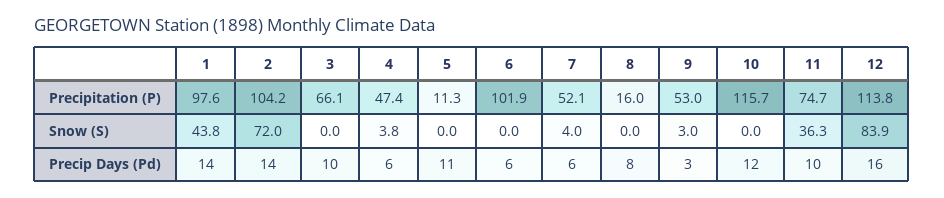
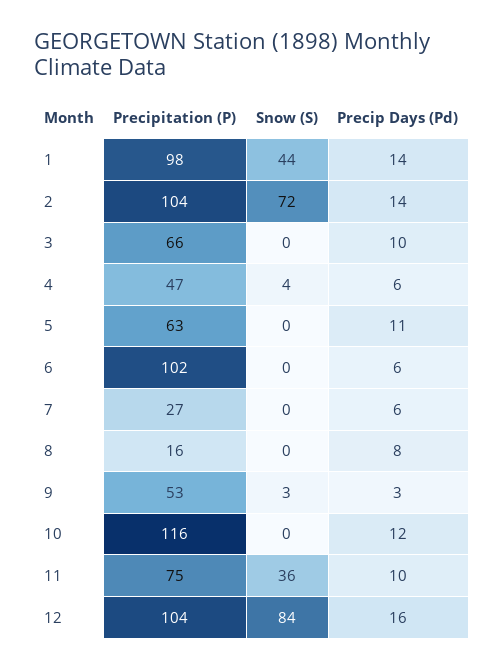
  {
    "1": {
      "Precipitation (P)": 97.6,
      "Snow (S)": 43.8,
      "Precip Days (Pd)": 14
    },
    "2": {
      "Precipitation (P)": 104.2,
      "Snow (S)": 72,
      "Precip Days (Pd)": 14
    },
    "3": {
      "Precipitation (P)": 66.1,
      "Snow (S)": 0,
      "Precip Days (Pd)": 10
    },
    "4": {
      "Precipitation (P)": 47.4,
      "Snow (S)": 3.8,
      "Precip Days (Pd)": 6
    },
    "5": {
-     "Precipitation (P)": 11.3,
+     "Precipitation (P)": 63,
      "Snow (S)": 0,
      "Precip Days (Pd)": 11
    },
    "6": {
      "Precipitation (P)": 101.9,
      "Snow (S)": 0,
      "Precip Days (Pd)": 6
    },
    "7": {
-     "Precipitation (P)": 52.1,
+     "Precipitation (P)": 27,
-     "Snow (S)": 4,
+     "Snow (S)": 0,
      "Precip Days (Pd)": 6
    },
    "8": {
      "Precipitation (P)": 16,
      "Snow (S)": 0,
      "Precip Days (Pd)": 8
    },
    "9": {
      "Precipitation (P)": 53,
      "Snow (S)": 3,
      "Precip Days (Pd)": 3
    },
    "10": {
      "Precipitation (P)": 115.7,
      "Snow (S)": 0,
      "Precip Days (Pd)": 12
    },
    "11": {
      "Precipitation (P)": 74.7,
      "Snow (S)": 36.3,
      "Precip Days (Pd)": 10
    },
    "12": {
-     "Precipitation (P)": 113.8,
+     "Precipitation (P)": 104,
      "Snow (S)": 83.9,
      "Precip Days (Pd)": 16
    }
  }

